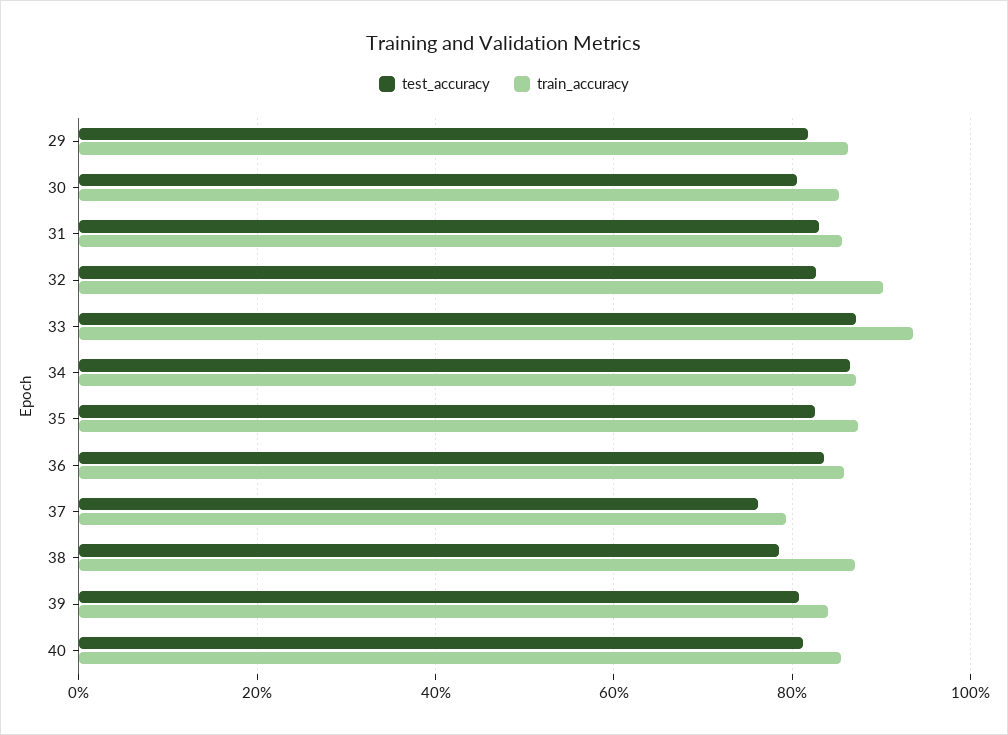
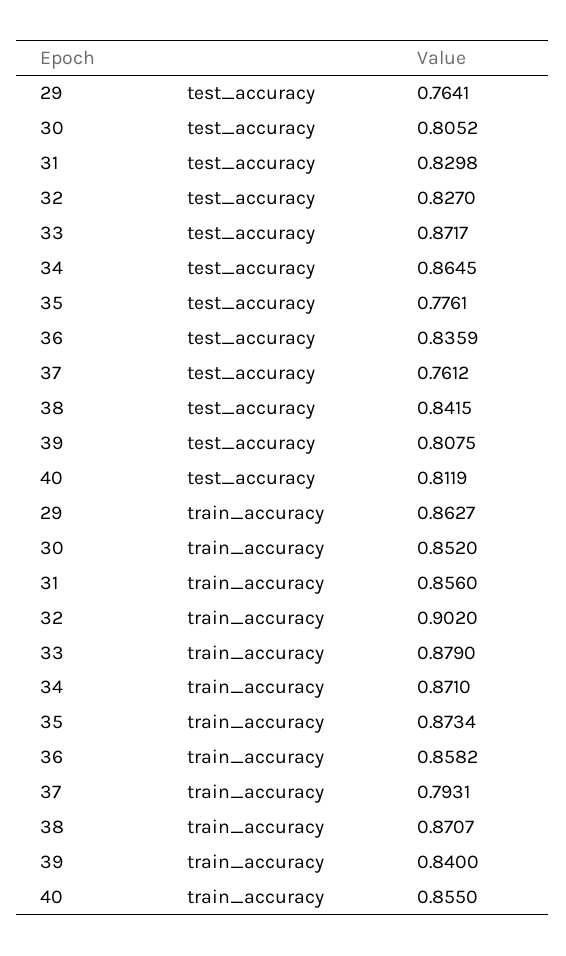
  {
    "test_accuracy": {
-     "29": 0.82,
+     "29": 0.7641,
      "30": 0.8052,
      "31": 0.8298,
      "32": 0.827,
      "33": 0.8717,
      "34": 0.8645,
-     "35": 0.82,
+     "35": 0.7761,
      "36": 0.8359,
      "37": 0.7612,
-     "38": 0.78,
+     "38": 0.8415,
      "39": 0.8075,
      "40": 0.8119
    },
    "train_accuracy": {
      "29": 0.8627,
      "30": 0.852,
      "31": 0.856,
      "32": 0.902,
-     "33": 0.94,
+     "33": 0.879,
      "34": 0.871,
      "35": 0.8734,
      "36": 0.8582,
      "37": 0.7931,
      "38": 0.8707,
      "39": 0.84,
      "40": 0.855
    }
  }

